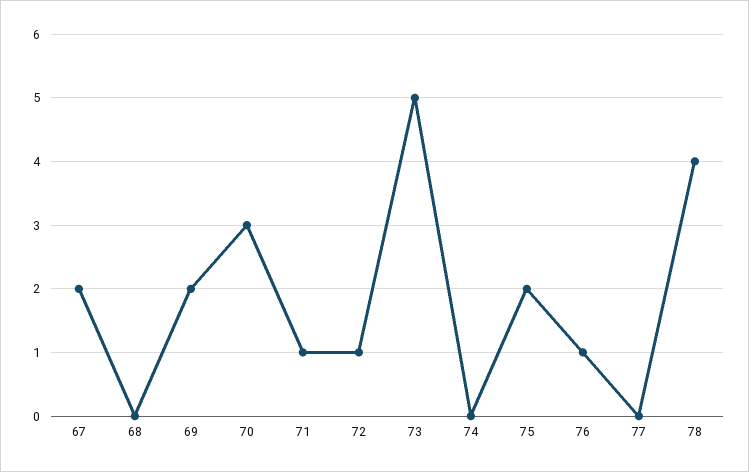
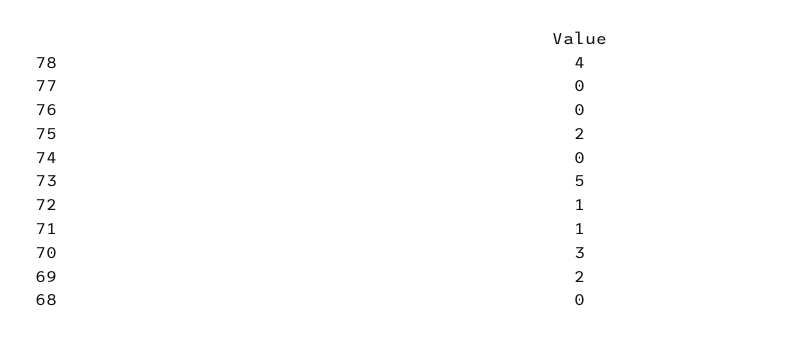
  {
-   "67": 2,
    "68": 0,
    "69": 2,
    "70": 3,
    "71": 1,
    "72": 1,
    "73": 5,
    "74": 0,
    "75": 2,
-   "76": 1,
+   "76": 0,
    "77": 0,
    "78": 4
  }

